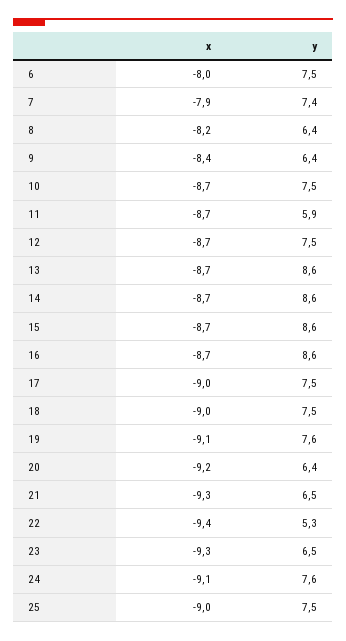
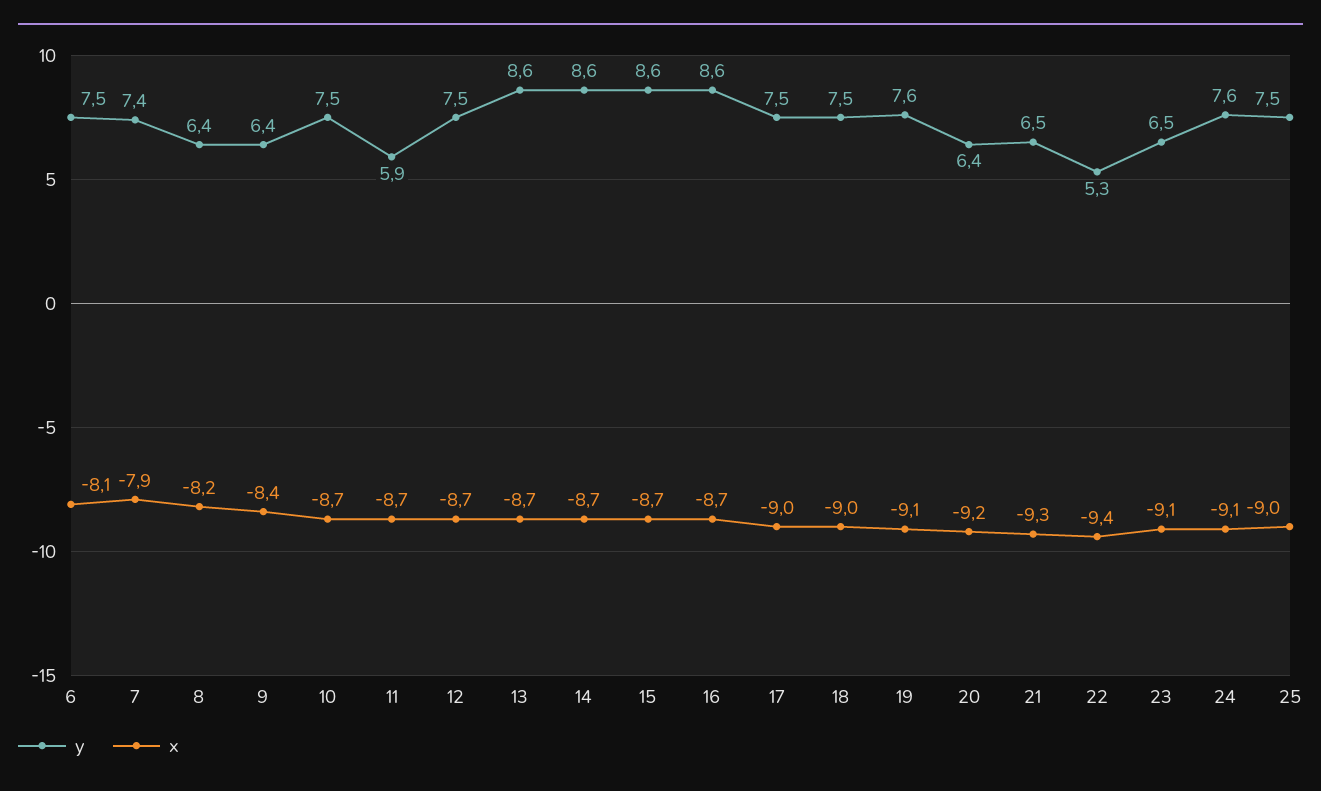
  {
    "x": {
-     "6": -8,
+     "6": -8.1,
      "7": -7.9,
      "8": -8.2,
      "9": -8.4,
      "10": -8.7,
      "11": -8.7,
      "12": -8.7,
      "13": -8.7,
      "14": -8.7,
      "15": -8.7,
      "16": -8.7,
      "17": -9,
      "18": -9,
      "19": -9.1,
      "20": -9.2,
      "21": -9.3,
      "22": -9.4,
-     "23": -9.3,
+     "23": -9.1,
      "24": -9.1,
      "25": -9
    },
    "y": {
      "6": 7.5,
      "7": 7.4,
      "8": 6.4,
      "9": 6.4,
      "10": 7.5,
      "11": 5.9,
      "12": 7.5,
      "13": 8.6,
      "14": 8.6,
      "15": 8.6,
      "16": 8.6,
      "17": 7.5,
      "18": 7.5,
      "19": 7.6,
      "20": 6.4,
      "21": 6.5,
      "22": 5.3,
      "23": 6.5,
      "24": 7.6,
      "25": 7.5
    }
  }

